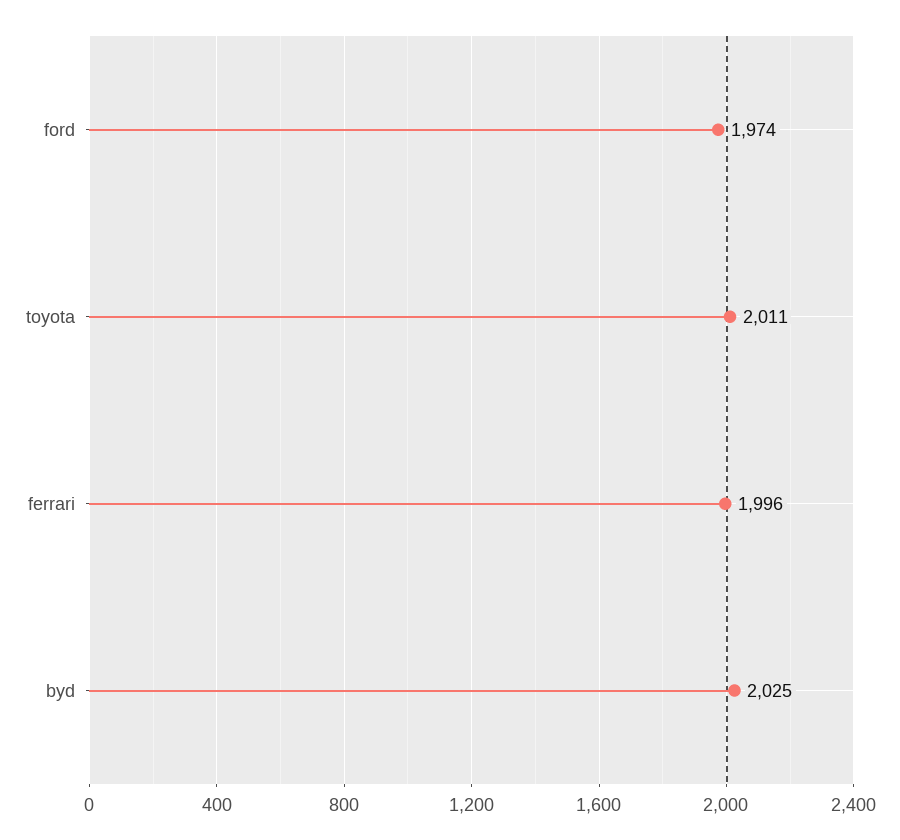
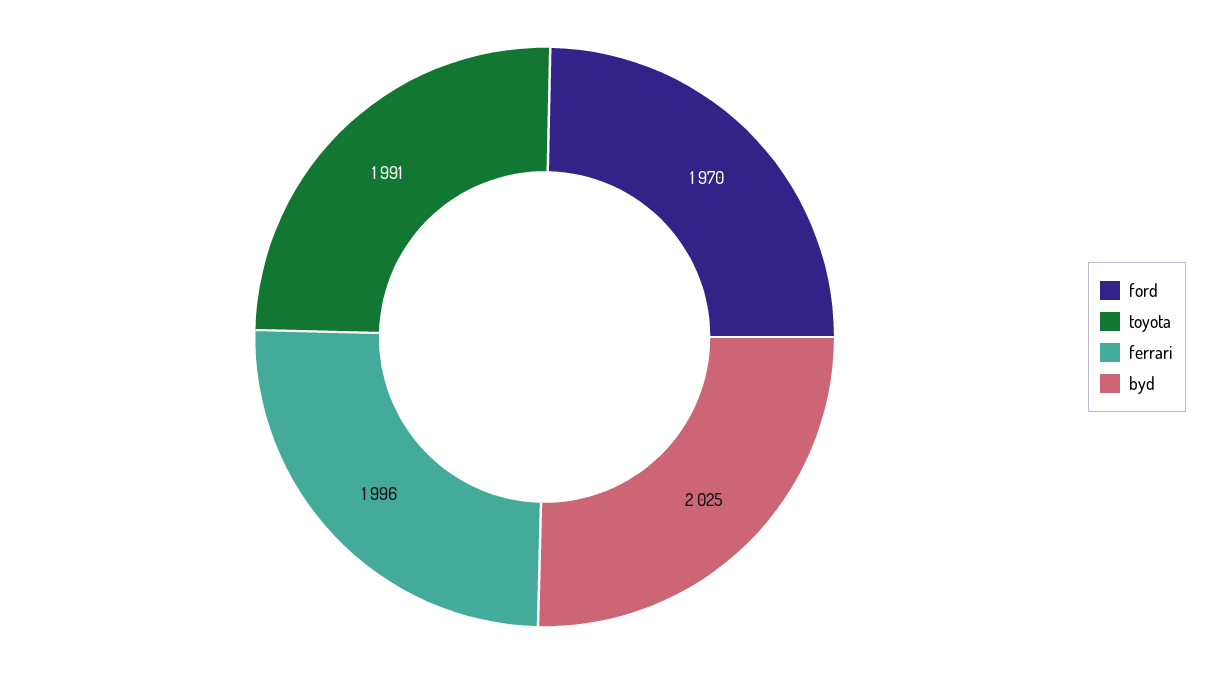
  {
-   "ford": 1974,
+   "ford": 1970,
-   "toyota": 2011,
+   "toyota": 1991,
    "ferrari": 1996,
    "byd": 2025
  }

